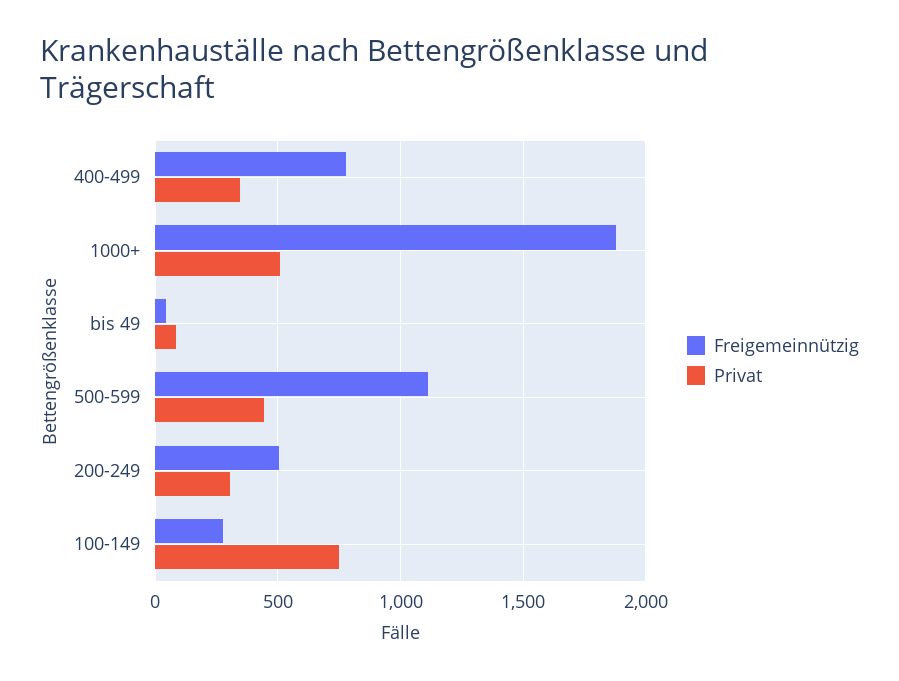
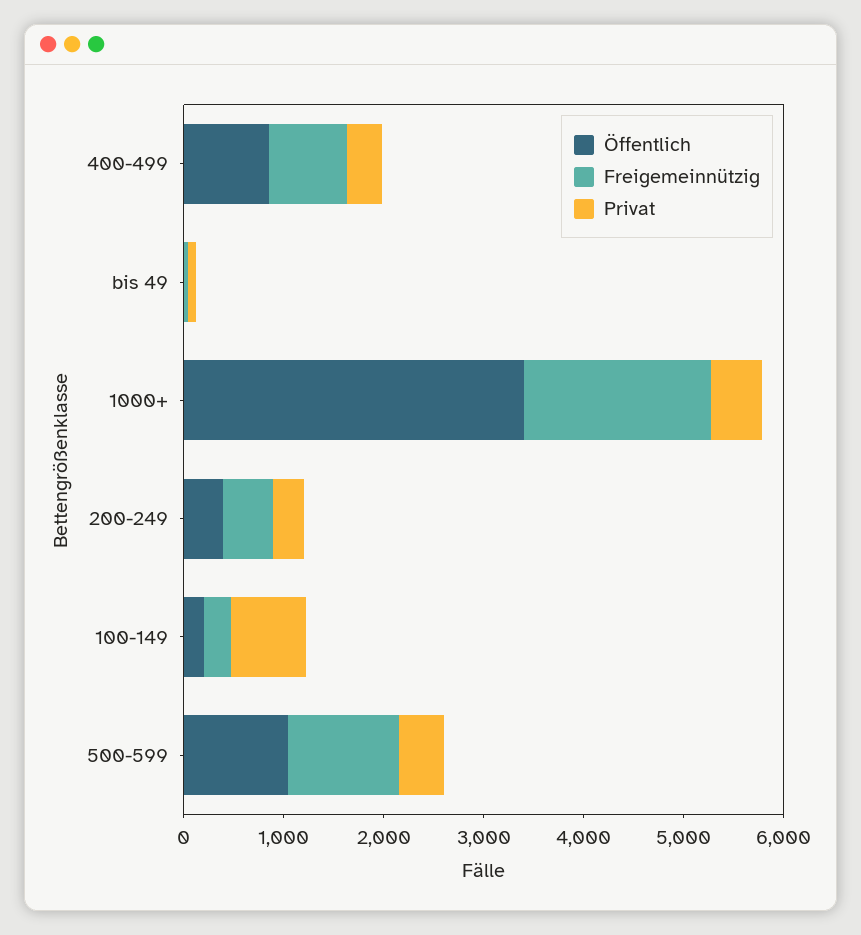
  {
    "Freigemeinnützig": {
      "400-499": 800,
      "1000+": 1900,
      "bis 49": 50,
      "500-599": 1100,
      "200-249": 500,
      "100-149": 300
    },
    "Privat": {
      "400-499": 350,
      "1000+": 500,
      "bis 49": 100,
      "500-599": 450,
      "200-249": 300,
      "100-149": 750
-   }
+   },
+   "Öffentlich": {
+     "400-499": 800,
+     "bis 49": 0,
+     "1000+": 3400,
+     "200-249": 400,
+     "100-149": 200,
+     "500-599": 1000
+   }
  }

